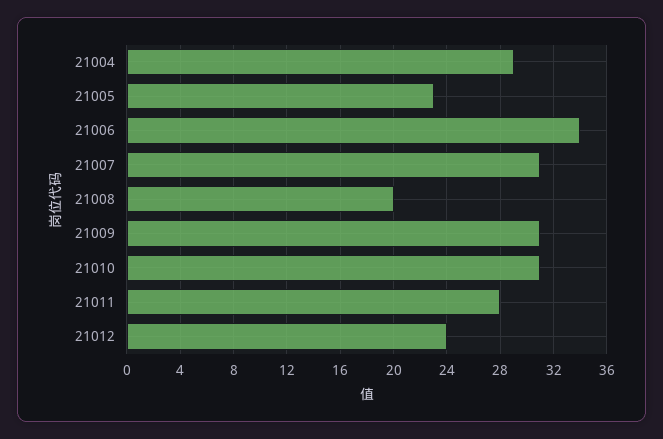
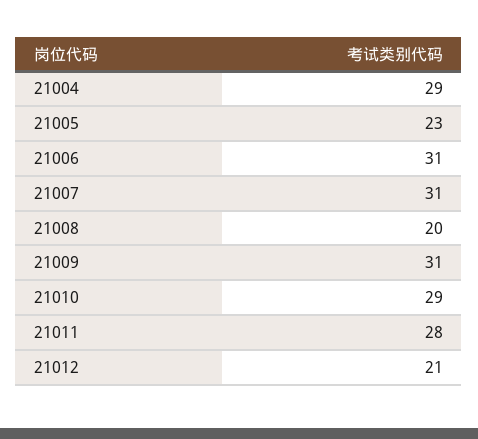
  {
    "21004": 29,
    "21005": 23,
-   "21006": 34,
+   "21006": 31,
    "21007": 31,
    "21008": 20,
    "21009": 31,
-   "21010": 31,
+   "21010": 29,
    "21011": 28,
-   "21012": 24
+   "21012": 21
  }

